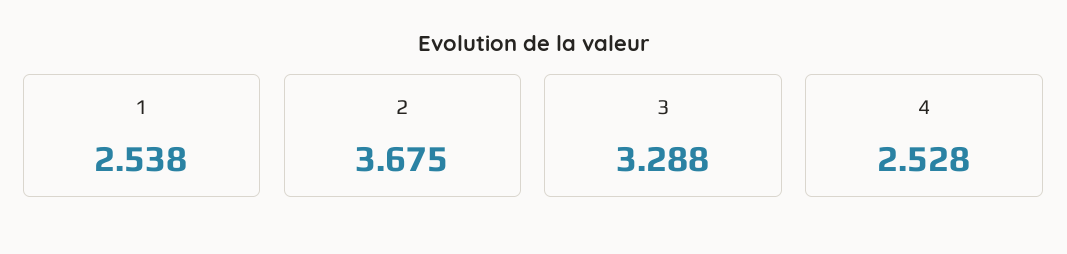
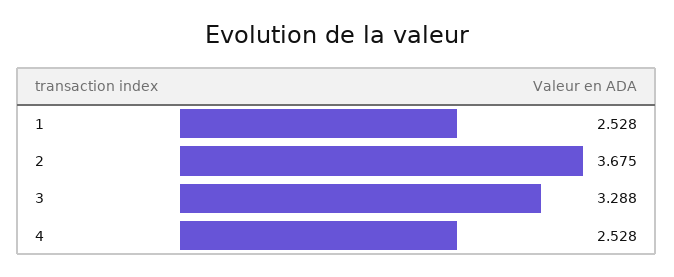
  {
-   "1": 2.538,
+   "1": 2.528,
    "2": 3.675,
    "3": 3.288,
    "4": 2.528
  }

